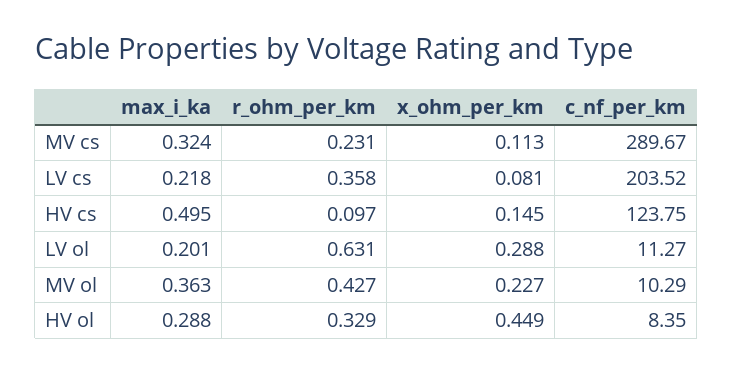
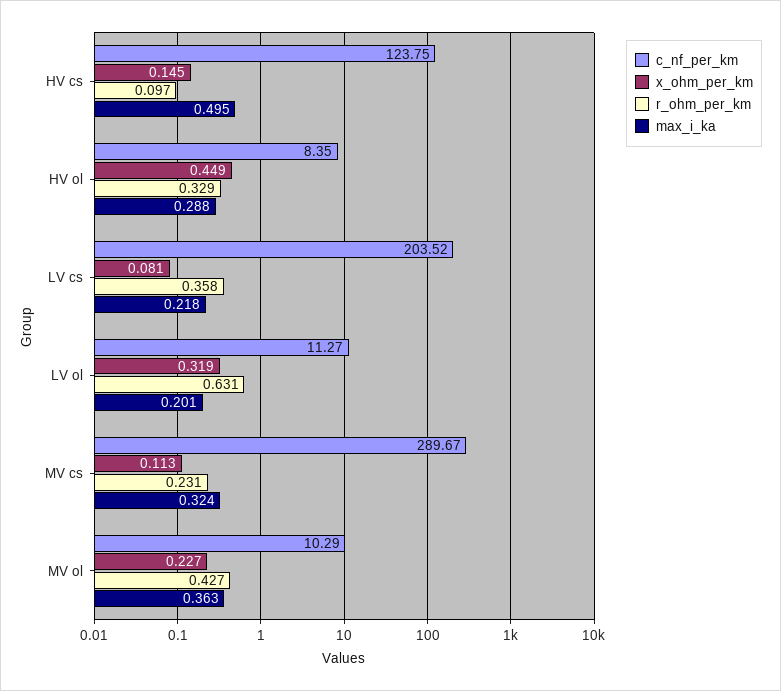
  {
    "max_i_ka": {
      "MV cs": 0.324,
      "LV cs": 0.218,
      "HV cs": 0.495,
      "LV ol": 0.201,
      "MV ol": 0.363,
      "HV ol": 0.288
    },
    "r_ohm_per_km": {
      "MV cs": 0.231,
      "LV cs": 0.358,
      "HV cs": 0.097,
      "LV ol": 0.631,
      "MV ol": 0.427,
      "HV ol": 0.329
    },
    "x_ohm_per_km": {
      "MV cs": 0.113,
      "LV cs": 0.081,
      "HV cs": 0.145,
-     "LV ol": 0.288,
+     "LV ol": 0.319,
      "MV ol": 0.227,
      "HV ol": 0.449
    },
    "c_nf_per_km": {
      "MV cs": 289.67,
      "LV cs": 203.52,
      "HV cs": 123.75,
      "LV ol": 11.27,
      "MV ol": 10.29,
      "HV ol": 8.35
    }
  }

